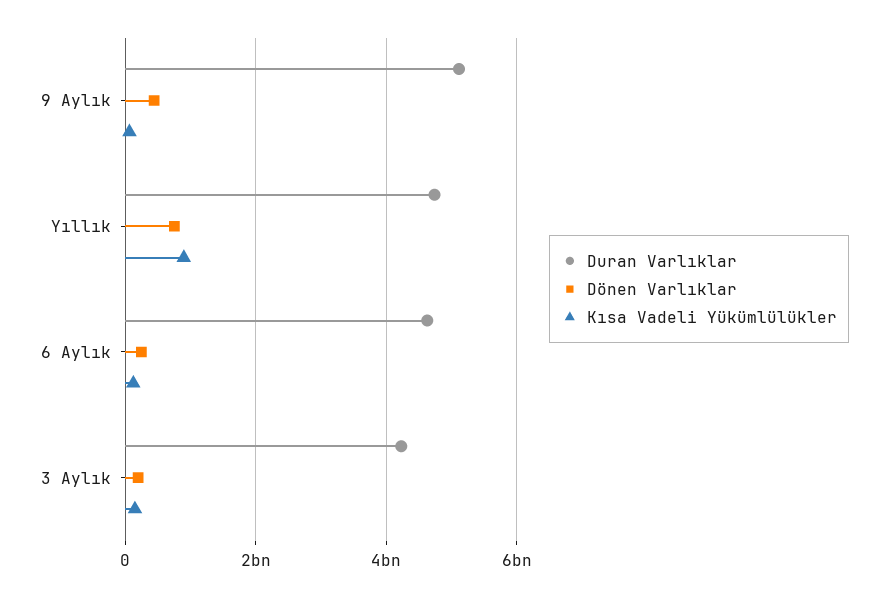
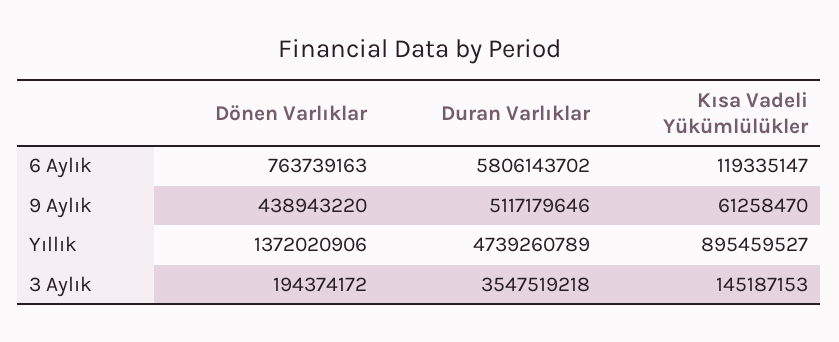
  {
    "Duran Varlıklar": {
      "9 Aylık": 5117179646,
      "Yıllık": 4739260789,
-     "6 Aylık": 4600000000,
+     "6 Aylık": 5806143702,
-     "3 Aylık": 4200000000
+     "3 Aylık": 3547519218
    },
    "Dönen Varlıklar": {
      "9 Aylık": 438943220,
-     "Yıllık": 800000000,
+     "Yıllık": 1372020906,
-     "6 Aylık": 200000000,
+     "6 Aylık": 763739163,
      "3 Aylık": 194374172
    },
    "Kısa Vadeli Yükümlülükler": {
      "9 Aylık": 61258470,
      "Yıllık": 895459527,
      "6 Aylık": 119335147,
      "3 Aylık": 145187153
    }
  }

